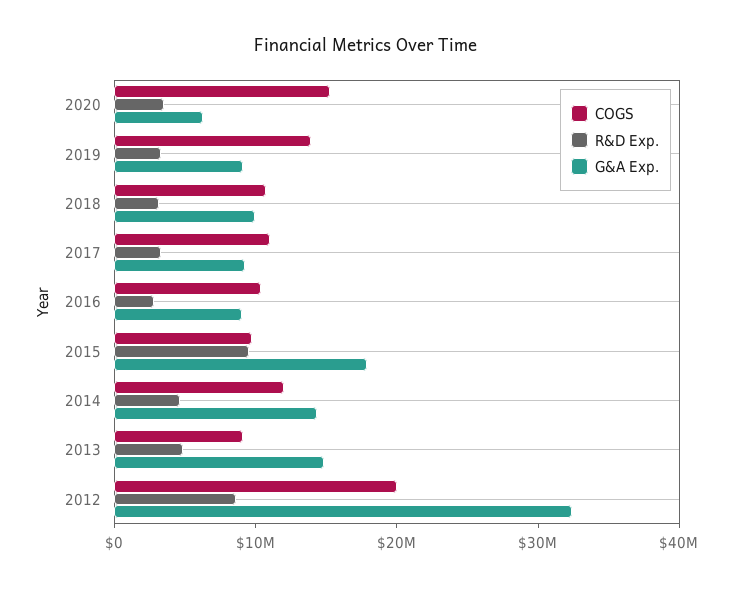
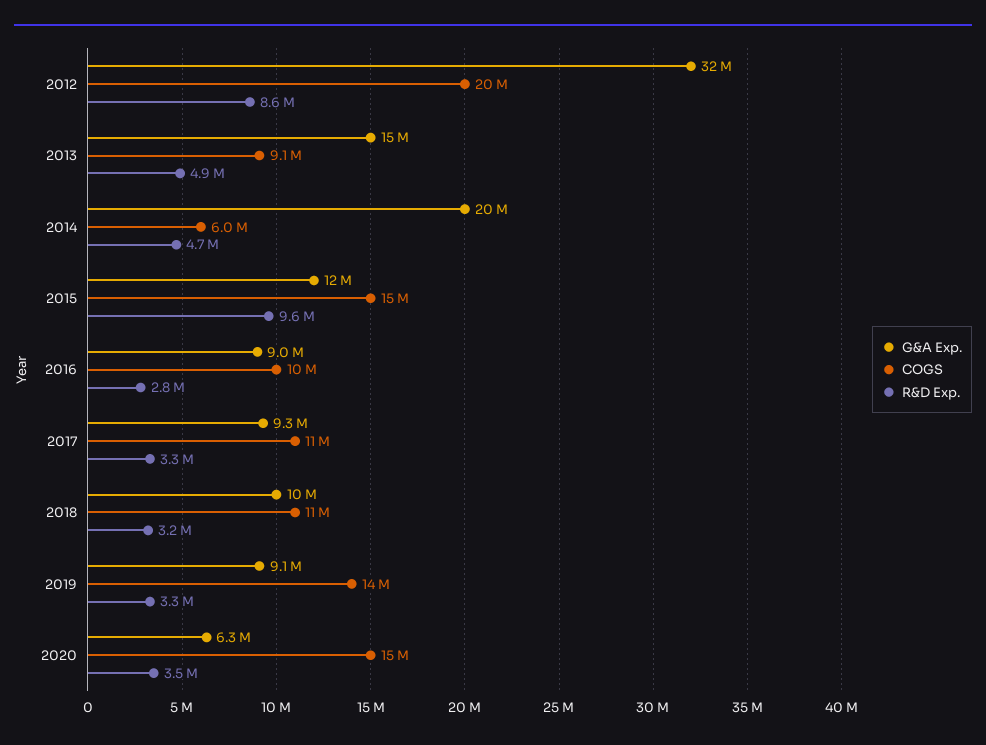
  {
    "COGS": {
      "2020": 15000000,
      "2019": 14000000,
      "2018": 11000000,
      "2017": 11000000,
      "2016": 10000000,
-     "2015": 10000000,
+     "2015": 15000000,
-     "2014": 12000000,
+     "2014": 6000000,
      "2013": 9100000,
      "2012": 20000000
    },
    "R&D Exp.": {
      "2020": 3500000,
      "2019": 3300000,
      "2018": 3200000,
      "2017": 3300000,
      "2016": 2800000,
      "2015": 9600000,
      "2014": 4700000,
      "2013": 4900000,
      "2012": 8600000
    },
    "G&A Exp.": {
      "2020": 6300000,
      "2019": 9100000,
      "2018": 10000000,
      "2017": 9300000,
      "2016": 9000000,
-     "2015": 18000000,
+     "2015": 12000000,
-     "2014": 14000000,
+     "2014": 20000000,
      "2013": 15000000,
      "2012": 32000000
    }
  }

